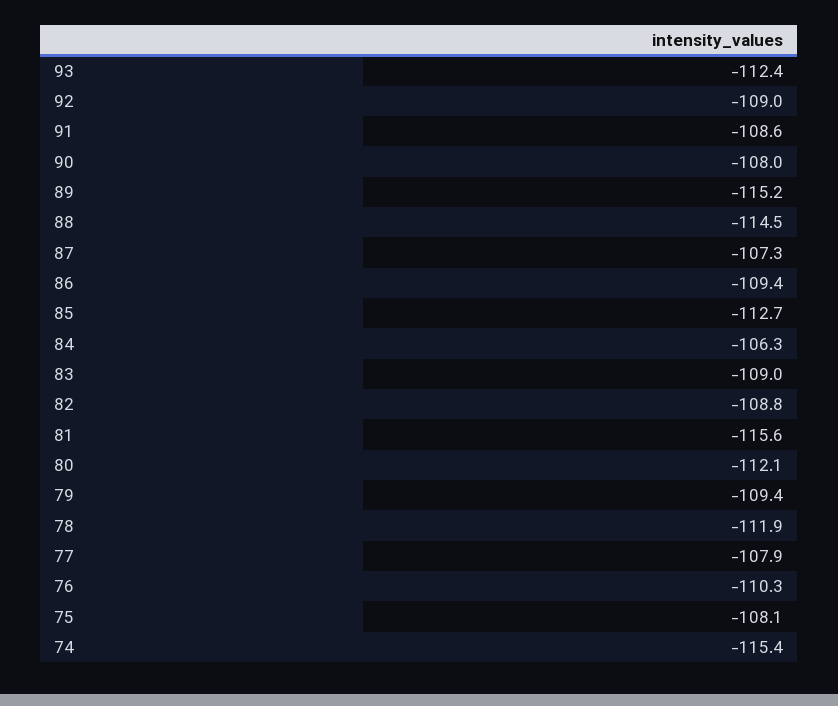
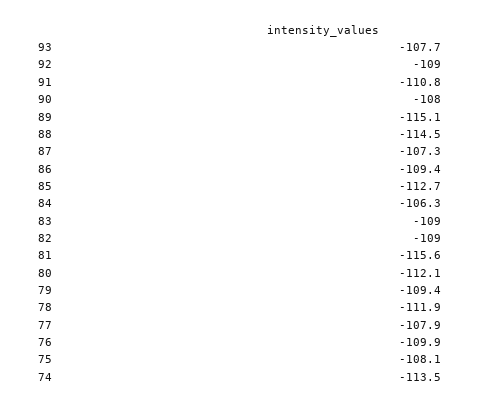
  {
-   "93": -112.4,
+   "93": -107.7,
    "92": -109,
-   "91": -108.6,
+   "91": -110.8,
    "90": -108,
-   "89": -115.2,
+   "89": -115.1,
    "88": -114.5,
    "87": -107.3,
    "86": -109.4,
    "85": -112.7,
    "84": -106.3,
    "83": -109,
-   "82": -108.8,
+   "82": -109,
    "81": -115.6,
    "80": -112.1,
    "79": -109.4,
    "78": -111.9,
    "77": -107.9,
-   "76": -110.3,
+   "76": -109.9,
    "75": -108.1,
-   "74": -115.4
+   "74": -113.5
  }

